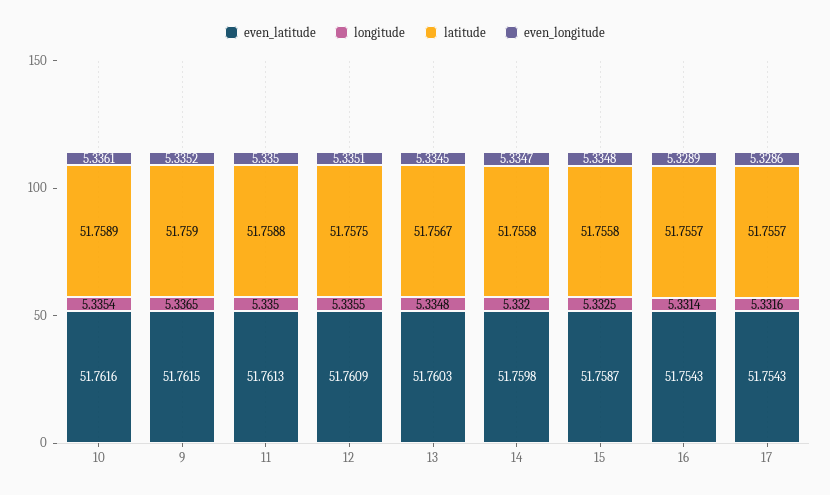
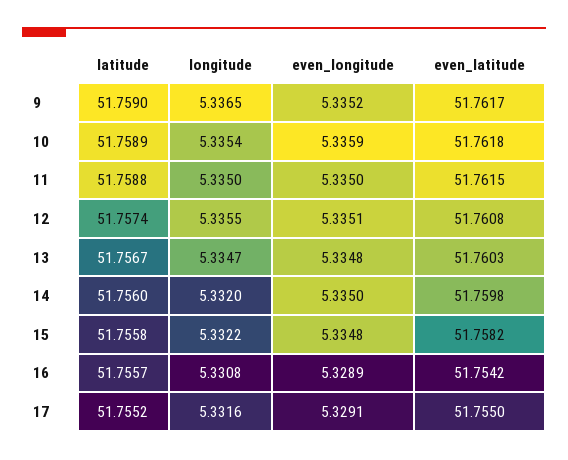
  {
    "even_latitude": {
-     "10": 51.7616,
+     "10": 51.7618,
-     "9": 51.7615,
+     "9": 51.7617,
-     "11": 51.7613,
+     "11": 51.7615,
-     "12": 51.7609,
+     "12": 51.7608,
      "13": 51.7603,
      "14": 51.7598,
-     "15": 51.7587,
+     "15": 51.7582,
-     "16": 51.7543,
+     "16": 51.7542,
-     "17": 51.7543
+     "17": 51.755
    },
    "longitude": {
      "10": 5.3354,
      "9": 5.3365,
      "11": 5.335,
      "12": 5.3355,
-     "13": 5.3348,
+     "13": 5.3347,
      "14": 5.332,
-     "15": 5.3325,
+     "15": 5.3322,
-     "16": 5.3314,
+     "16": 5.3308,
      "17": 5.3316
    },
    "latitude": {
      "10": 51.7589,
      "9": 51.759,
      "11": 51.7588,
-     "12": 51.7575,
+     "12": 51.7574,
      "13": 51.7567,
-     "14": 51.7558,
+     "14": 51.756,
      "15": 51.7558,
      "16": 51.7557,
-     "17": 51.7557
+     "17": 51.7552
    },
    "even_longitude": {
-     "10": 5.3361,
+     "10": 5.3359,
      "9": 5.3352,
      "11": 5.335,
      "12": 5.3351,
-     "13": 5.3345,
+     "13": 5.3348,
-     "14": 5.3347,
+     "14": 5.335,
      "15": 5.3348,
      "16": 5.3289,
-     "17": 5.3286
+     "17": 5.3291
    }
  }

